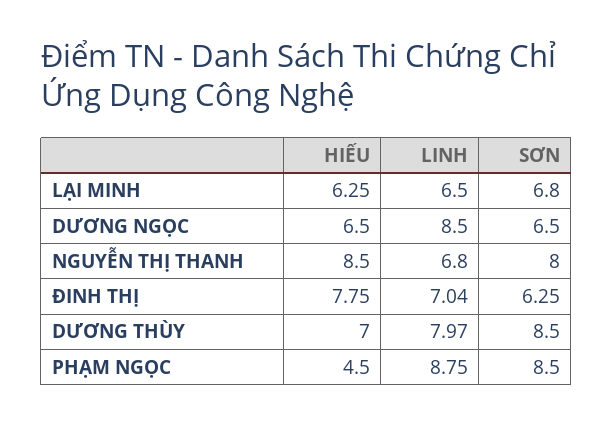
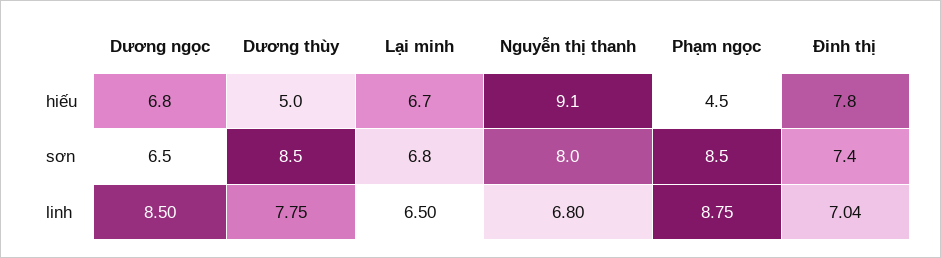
  {
    "HIẾU": {
-     "LẠI MINH": 6.25,
+     "LẠI MINH": 6.7,
-     "DƯƠNG NGỌC": 6.5,
+     "DƯƠNG NGỌC": 6.8,
-     "NGUYỄN THỊ THANH": 8.5,
+     "NGUYỄN THỊ THANH": 9.1,
      "ĐINH THỊ": 7.75,
-     "DƯƠNG THÙY": 7,
+     "DƯƠNG THÙY": 5,
      "PHẠM NGỌC": 4.5
    },
    "LINH": {
      "LẠI MINH": 6.5,
      "DƯƠNG NGỌC": 8.5,
      "NGUYỄN THỊ THANH": 6.8,
      "ĐINH THỊ": 7.04,
-     "DƯƠNG THÙY": 7.97,
+     "DƯƠNG THÙY": 7.75,
      "PHẠM NGỌC": 8.75
    },
    "SƠN": {
      "LẠI MINH": 6.8,
      "DƯƠNG NGỌC": 6.5,
      "NGUYỄN THỊ THANH": 8,
-     "ĐINH THỊ": 6.25,
+     "ĐINH THỊ": 7.4,
      "DƯƠNG THÙY": 8.5,
      "PHẠM NGỌC": 8.5
    }
  }

